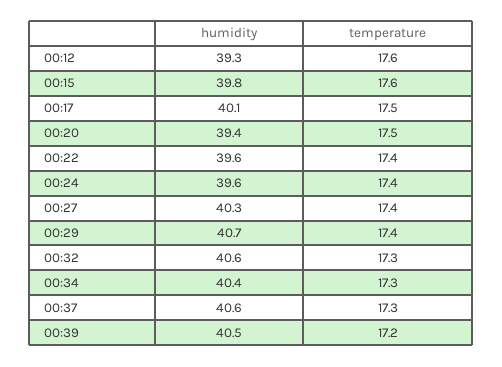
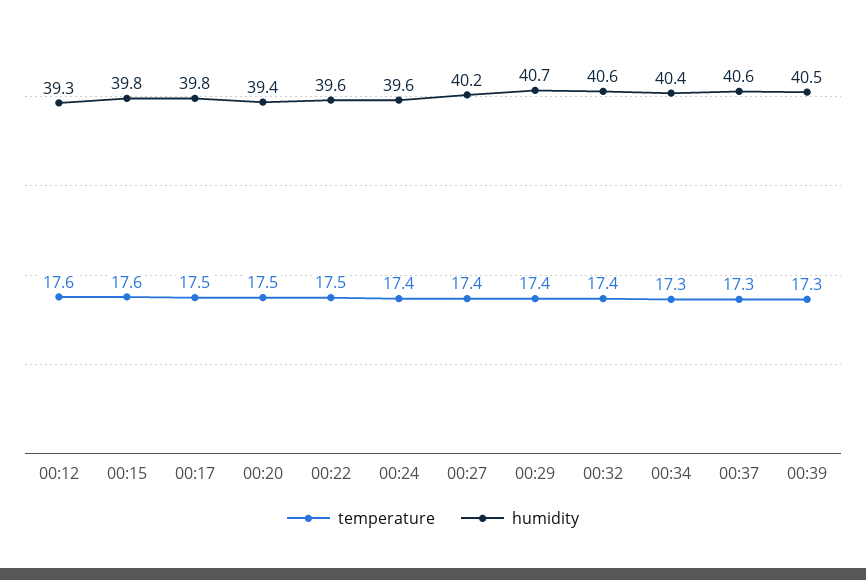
  {
    "humidity": {
      "00:12": 39.3,
      "00:15": 39.8,
-     "00:17": 40.1,
+     "00:17": 39.8,
      "00:20": 39.4,
      "00:22": 39.6,
      "00:24": 39.6,
-     "00:27": 40.3,
+     "00:27": 40.2,
      "00:29": 40.7,
      "00:32": 40.6,
      "00:34": 40.4,
      "00:37": 40.6,
      "00:39": 40.5
    },
    "temperature": {
      "00:12": 17.6,
      "00:15": 17.6,
      "00:17": 17.5,
      "00:20": 17.5,
-     "00:22": 17.4,
+     "00:22": 17.5,
      "00:24": 17.4,
      "00:27": 17.4,
      "00:29": 17.4,
-     "00:32": 17.3,
+     "00:32": 17.4,
      "00:34": 17.3,
      "00:37": 17.3,
-     "00:39": 17.2
+     "00:39": 17.3
    }
  }

